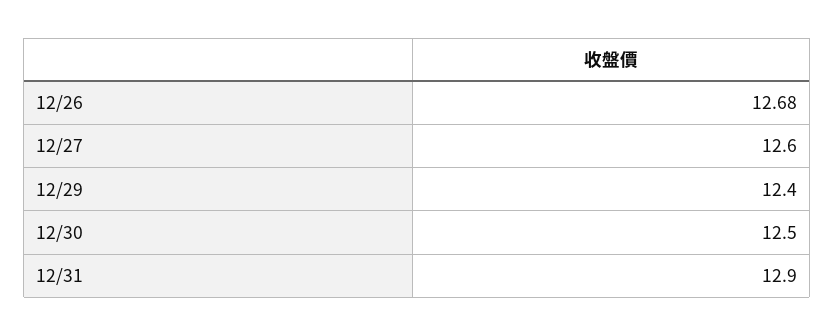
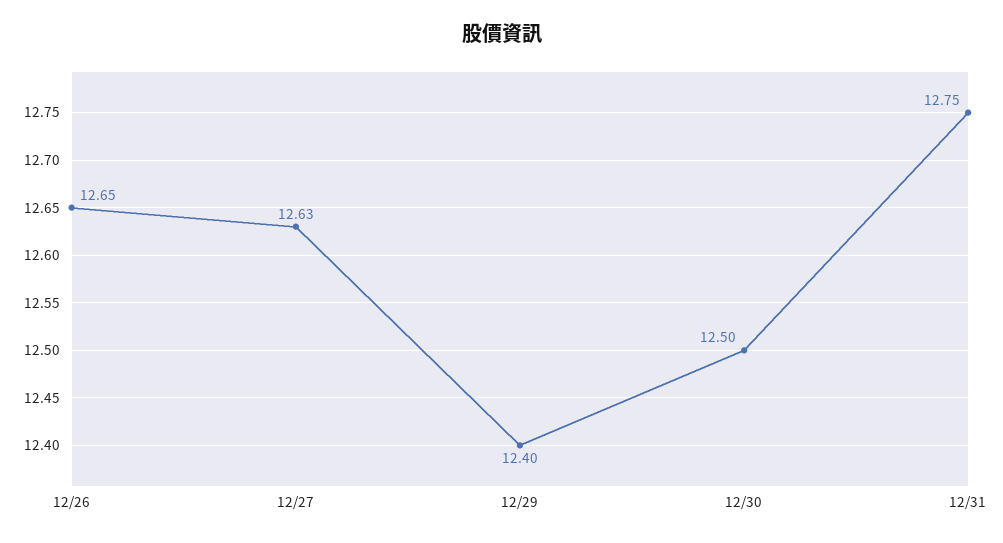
  {
-   "12/26": 12.68,
+   "12/26": 12.65,
-   "12/27": 12.6,
+   "12/27": 12.63,
    "12/29": 12.4,
    "12/30": 12.5,
-   "12/31": 12.9
+   "12/31": 12.75
  }

